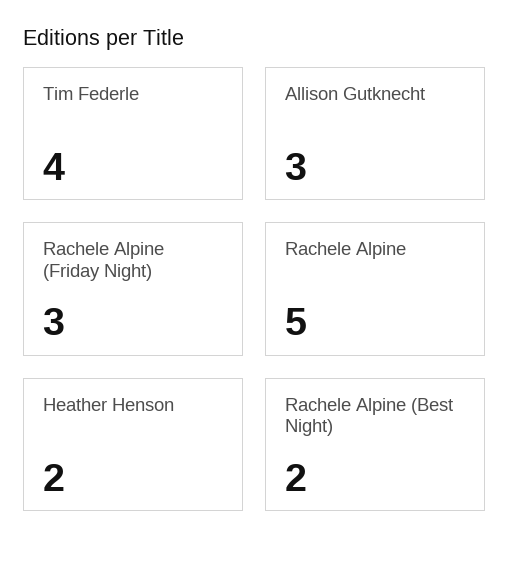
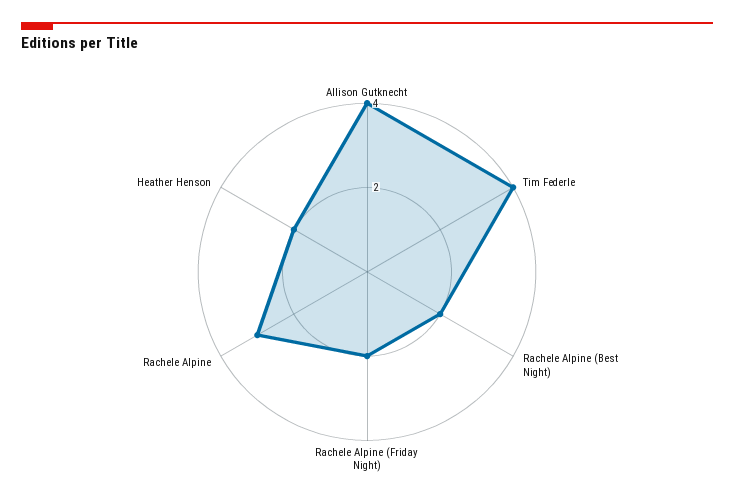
  {
    "Tim Federle": 4,
-   "Allison Gutknecht": 3,
+   "Allison Gutknecht": 4,
-   "Rachele Alpine (Friday Night)": 3,
+   "Rachele Alpine (Friday Night)": 2,
-   "Rachele Alpine": 5,
+   "Rachele Alpine": 3,
    "Heather Henson": 2,
    "Rachele Alpine (Best Night)": 2
  }

